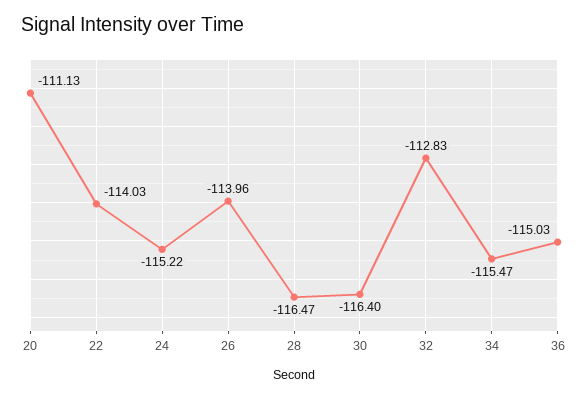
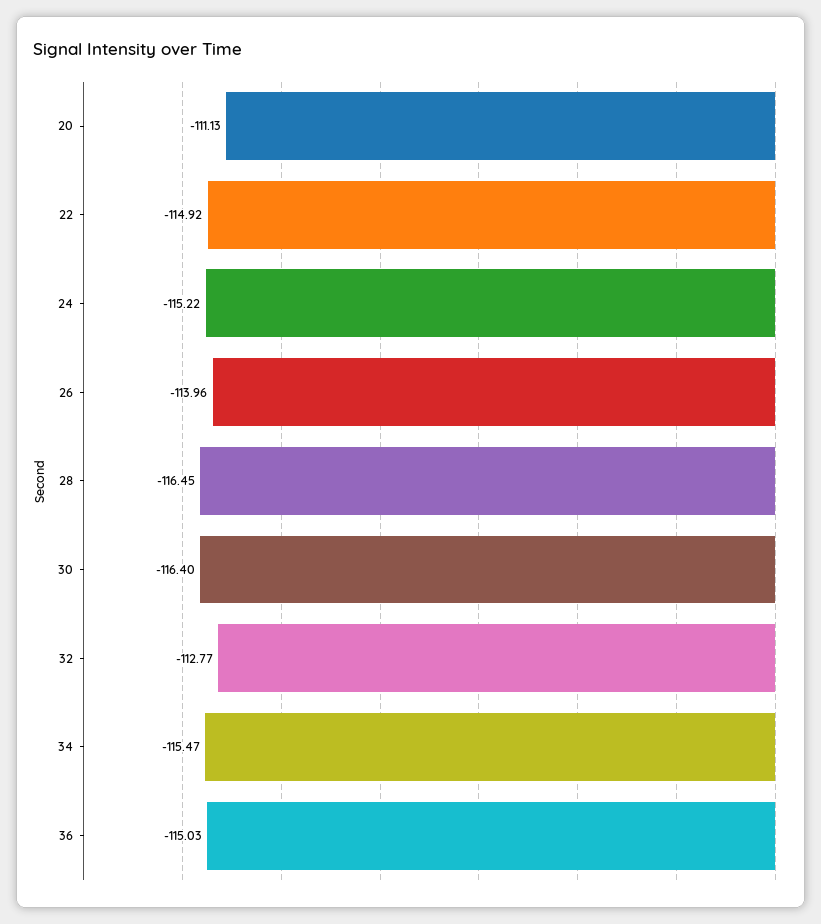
  {
    "20": -111.13,
-   "22": -114.03,
+   "22": -114.92,
    "24": -115.22,
    "26": -113.96,
-   "28": -116.47,
+   "28": -116.45,
    "30": -116.4,
-   "32": -112.83,
+   "32": -112.77,
    "34": -115.47,
    "36": -115.03
  }

